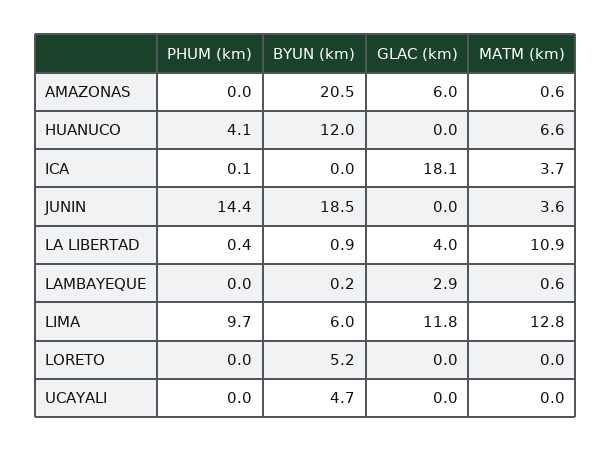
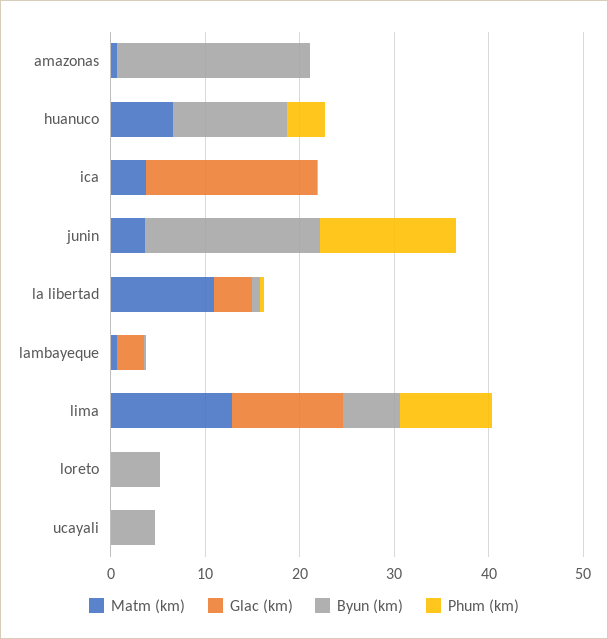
  {
    "PHUM (km)": {
      "AMAZONAS": 0,
      "HUANUCO": 4.1,
      "ICA": 0.1,
      "JUNIN": 14.4,
      "LA LIBERTAD": 0.4,
      "LAMBAYEQUE": 0,
      "LIMA": 9.7,
      "LORETO": 0,
      "UCAYALI": 0
    },
    "BYUN (km)": {
      "AMAZONAS": 20.5,
      "HUANUCO": 12,
      "ICA": 0,
      "JUNIN": 18.5,
      "LA LIBERTAD": 0.9,
      "LAMBAYEQUE": 0.2,
      "LIMA": 6,
      "LORETO": 5.2,
      "UCAYALI": 4.7
    },
    "GLAC (km)": {
-     "AMAZONAS": 6,
+     "AMAZONAS": 0,
      "HUANUCO": 0,
      "ICA": 18.1,
      "JUNIN": 0,
      "LA LIBERTAD": 4,
      "LAMBAYEQUE": 2.9,
      "LIMA": 11.8,
      "LORETO": 0,
      "UCAYALI": 0
    },
    "MATM (km)": {
      "AMAZONAS": 0.6,
      "HUANUCO": 6.6,
      "ICA": 3.7,
      "JUNIN": 3.6,
      "LA LIBERTAD": 10.9,
      "LAMBAYEQUE": 0.6,
      "LIMA": 12.8,
      "LORETO": 0,
      "UCAYALI": 0
    }
  }

